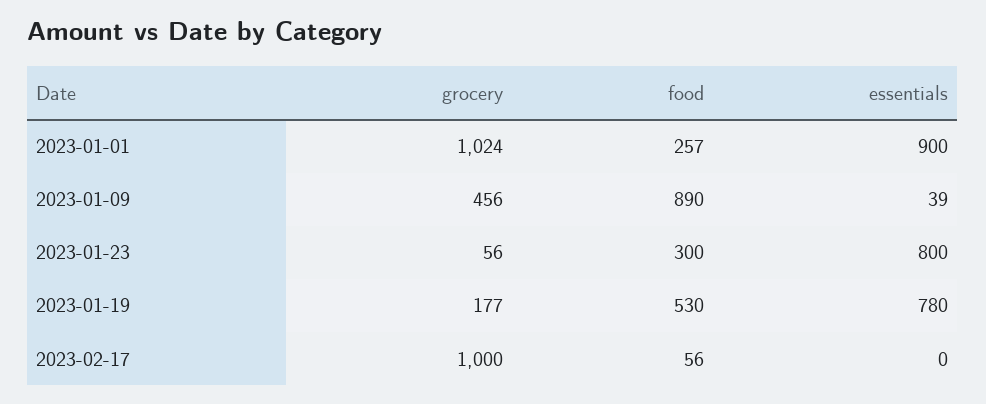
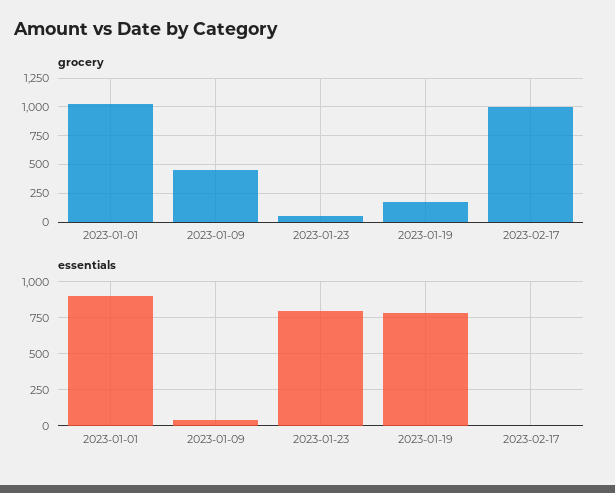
  {
    "grocery": {
      "2023-01-01": 1024,
      "2023-01-09": 456,
      "2023-01-23": 56,
      "2023-01-19": 177,
      "2023-02-17": 1000
    },
-   "food": {
-     "2023-01-01": 257,
-     "2023-01-09": 890,
-     "2023-01-23": 300,
-     "2023-01-19": 530,
-     "2023-02-17": 56
-   },
    "essentials": {
      "2023-01-01": 900,
      "2023-01-09": 39,
      "2023-01-23": 800,
      "2023-01-19": 780,
      "2023-02-17": 0
    }
  }

